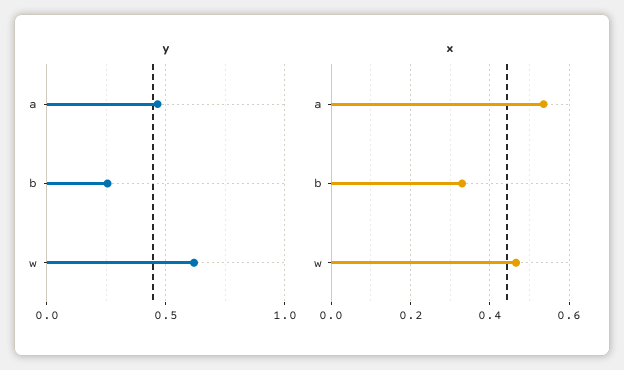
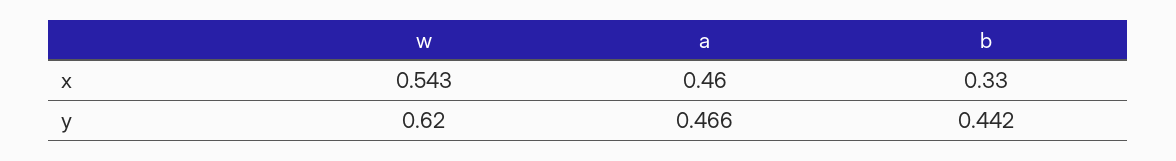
  {
    "y": {
      "a": 0.466,
-     "b": 0.25,
+     "b": 0.442,
      "w": 0.62
    },
    "x": {
-     "a": 0.54,
+     "a": 0.46,
      "b": 0.33,
-     "w": 0.46
+     "w": 0.543
    }
  }

